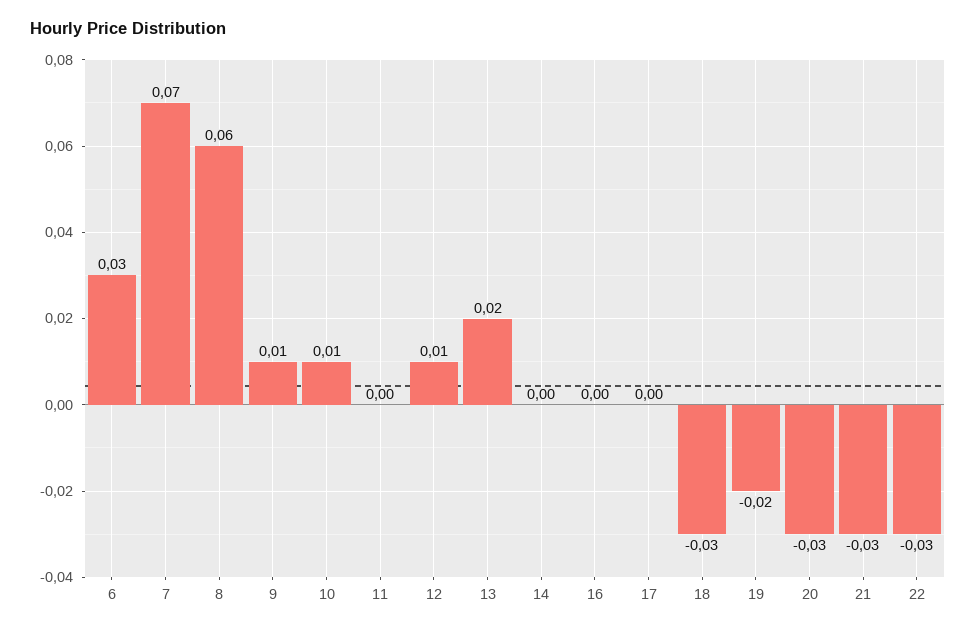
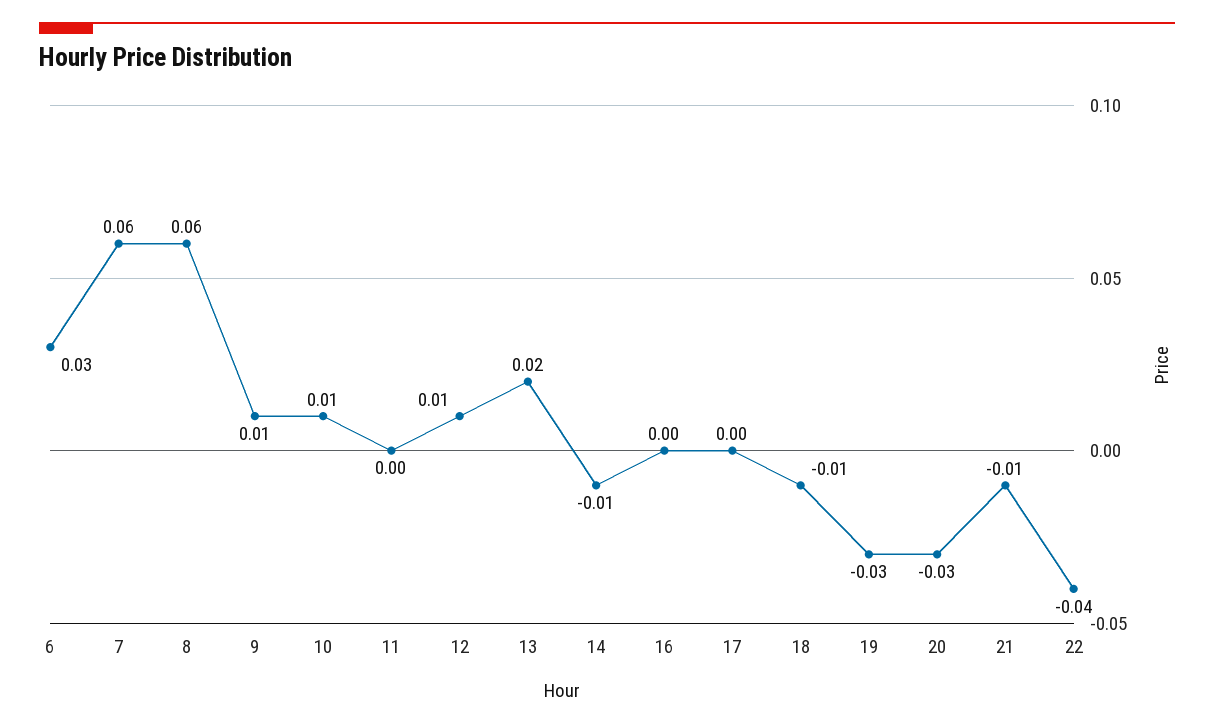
  {
    "6": 0.03,
-   "7": 0.07,
+   "7": 0.06,
    "8": 0.06,
    "9": 0.01,
    "10": 0.01,
    "11": 0,
    "12": 0.01,
    "13": 0.02,
-   "14": 0,
+   "14": -0.01,
    "16": 0,
    "17": 0,
-   "18": -0.03,
+   "18": -0.01,
-   "19": -0.02,
+   "19": -0.03,
    "20": -0.03,
-   "21": -0.03,
+   "21": -0.01,
-   "22": -0.03
+   "22": -0.04
  }

